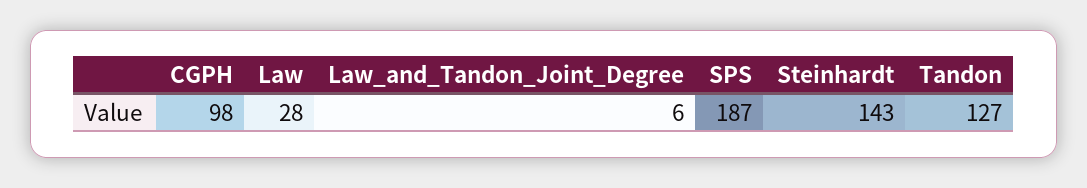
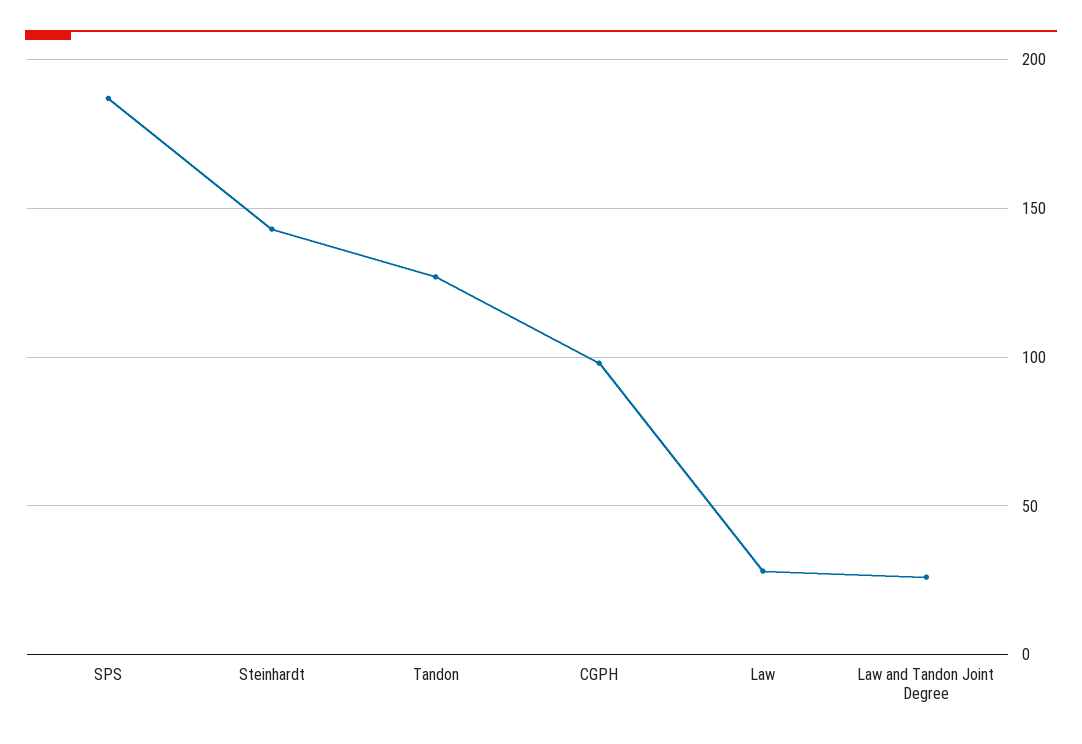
  {
    "CGPH": 98,
    "Law": 28,
-   "Law_and_Tandon_Joint_Degree": 6,
+   "Law_and_Tandon_Joint_Degree": 25,
    "SPS": 187,
    "Steinhardt": 143,
    "Tandon": 127
  }

